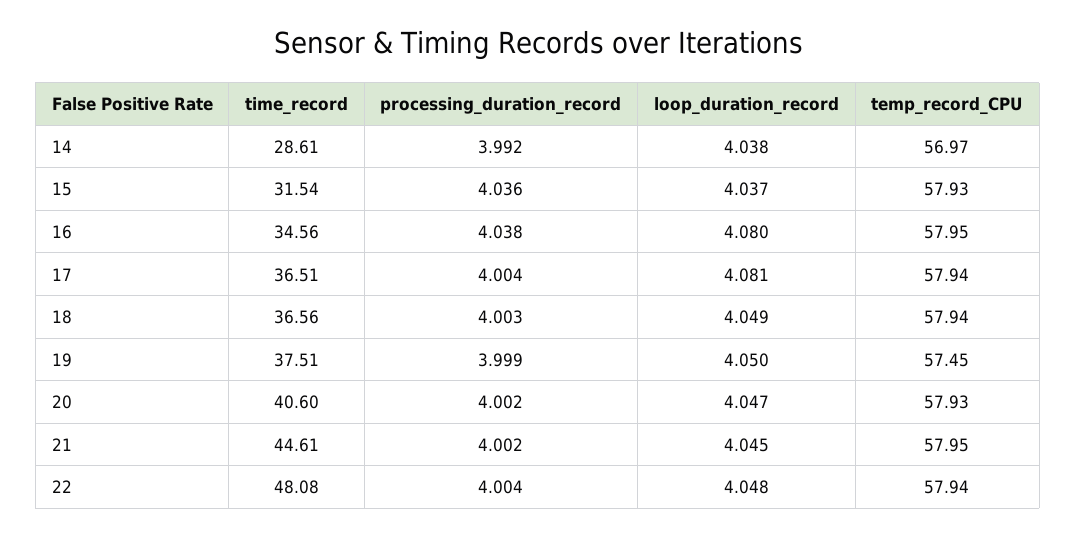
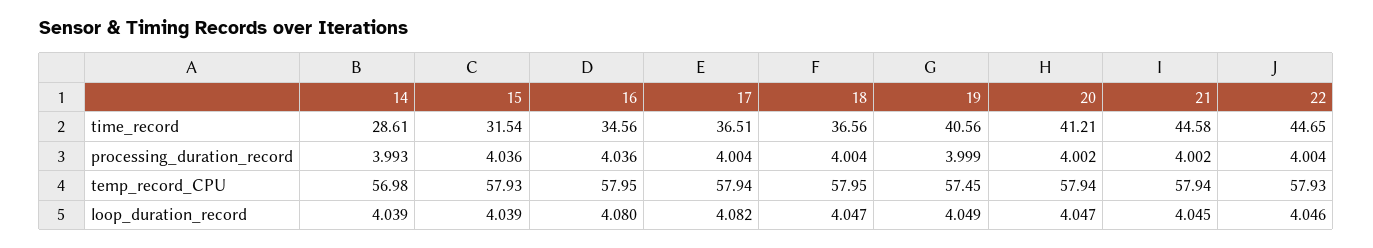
  {
    "time_record": {
      "14": 28.61,
      "15": 31.54,
      "16": 34.56,
      "17": 36.51,
      "18": 36.56,
-     "19": 37.51,
+     "19": 40.56,
-     "20": 40.6,
+     "20": 41.21,
-     "21": 44.61,
+     "21": 44.58,
-     "22": 48.08
+     "22": 44.65
    },
    "processing_duration_record": {
-     "14": 3.992,
+     "14": 3.993,
      "15": 4.036,
-     "16": 4.038,
+     "16": 4.036,
      "17": 4.004,
-     "18": 4.003,
+     "18": 4.004,
      "19": 3.999,
      "20": 4.002,
      "21": 4.002,
      "22": 4.004
    },
    "loop_duration_record": {
-     "14": 4.038,
+     "14": 4.039,
-     "15": 4.037,
+     "15": 4.039,
      "16": 4.08,
-     "17": 4.081,
+     "17": 4.082,
-     "18": 4.049,
+     "18": 4.047,
-     "19": 4.05,
+     "19": 4.049,
      "20": 4.047,
      "21": 4.045,
-     "22": 4.048
+     "22": 4.046
    },
    "temp_record_CPU": {
-     "14": 56.97,
+     "14": 56.98,
      "15": 57.93,
      "16": 57.95,
      "17": 57.94,
-     "18": 57.94,
+     "18": 57.95,
      "19": 57.45,
-     "20": 57.93,
+     "20": 57.94,
-     "21": 57.95,
+     "21": 57.94,
-     "22": 57.94
+     "22": 57.93
    }
  }

